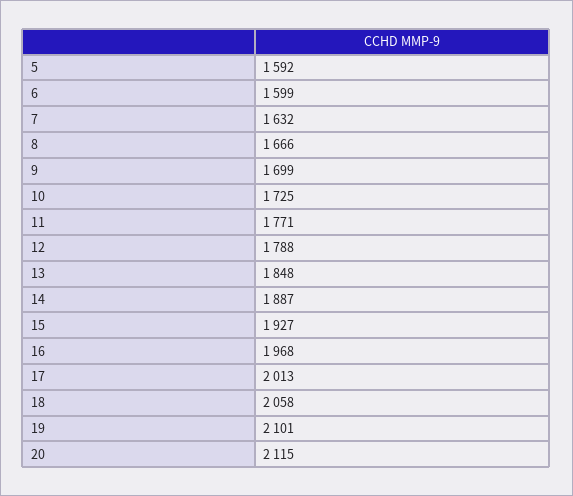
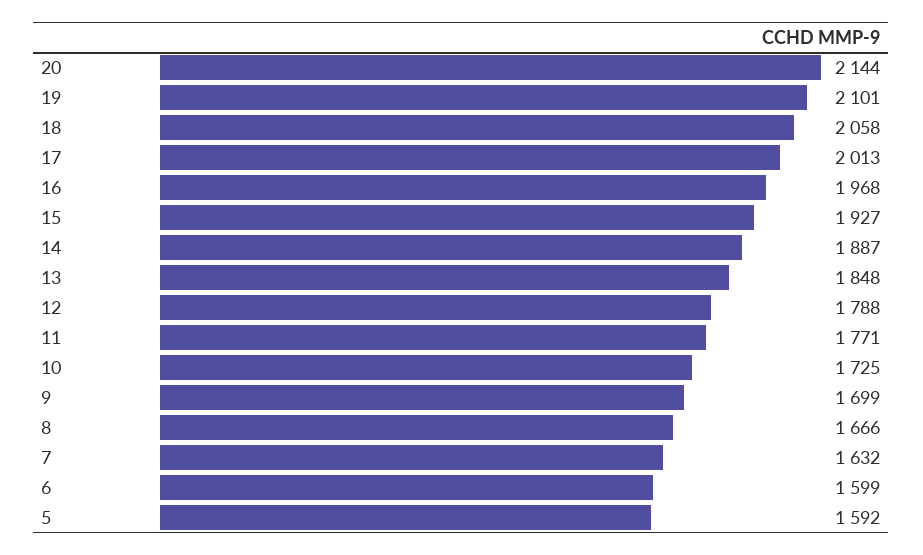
  {
    "5": 1592,
    "6": 1599,
    "7": 1632,
    "8": 1666,
    "9": 1699,
    "10": 1725,
    "11": 1771,
    "12": 1788,
    "13": 1848,
    "14": 1887,
    "15": 1927,
    "16": 1968,
    "17": 2013,
    "18": 2058,
    "19": 2101,
-   "20": 2115
+   "20": 2144
  }

